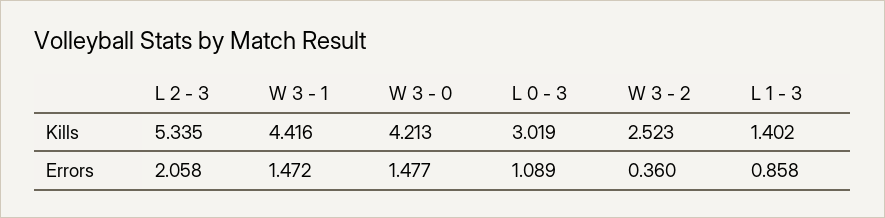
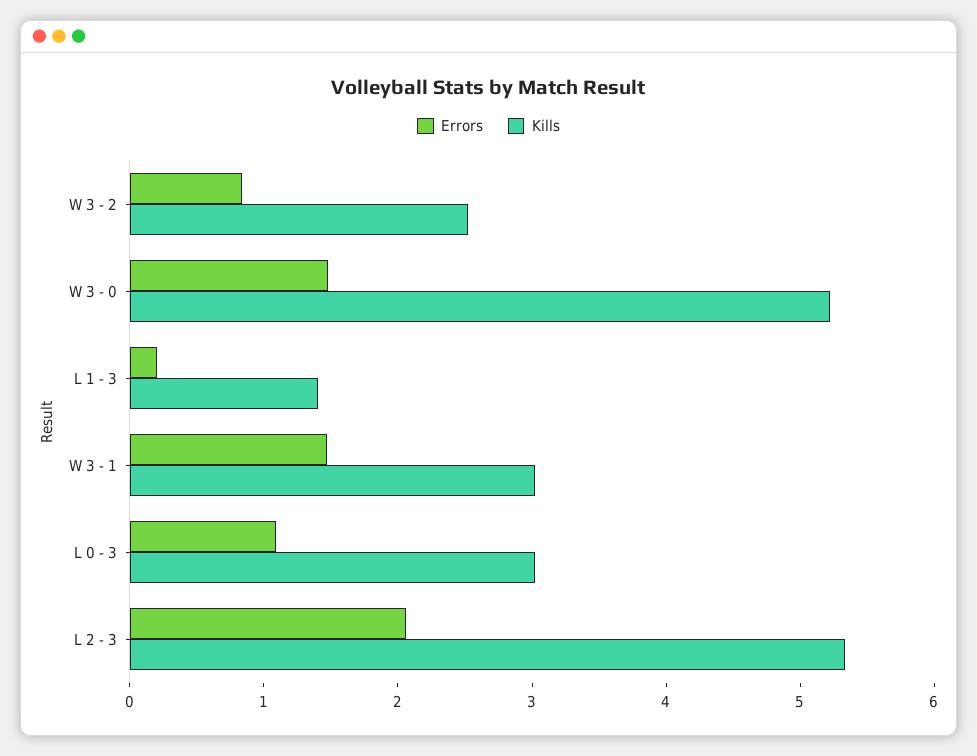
  {
    "Kills": {
      "L 2 - 3": 5.335,
-     "W 3 - 1": 4.416,
+     "W 3 - 1": 3,
-     "W 3 - 0": 4.213,
+     "W 3 - 0": 5.2,
      "L 0 - 3": 3.019,
      "W 3 - 2": 2.523,
      "L 1 - 3": 1.402
    },
    "Errors": {
      "L 2 - 3": 2.058,
      "W 3 - 1": 1.472,
      "W 3 - 0": 1.477,
      "L 0 - 3": 1.089,
-     "W 3 - 2": 0.36,
+     "W 3 - 2": 0.8,
-     "L 1 - 3": 0.858
+     "L 1 - 3": 0.2
    }
  }

